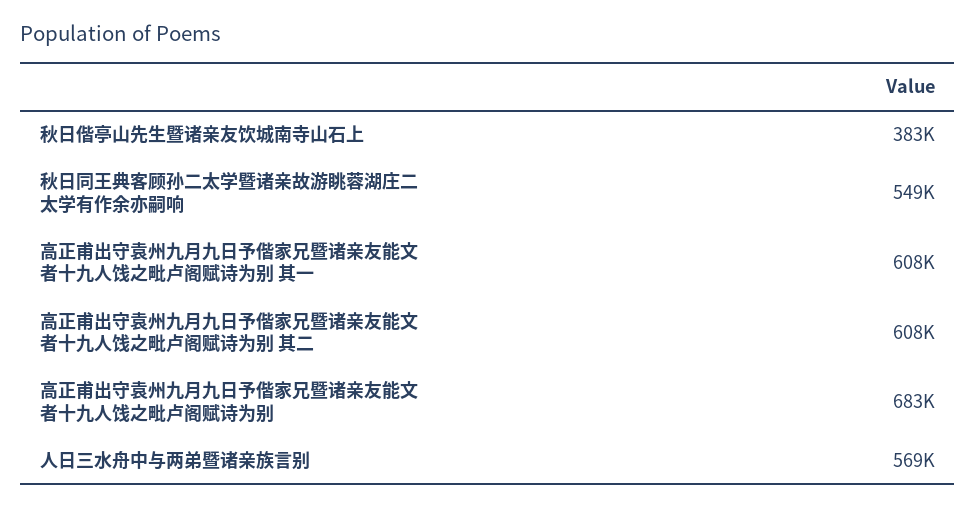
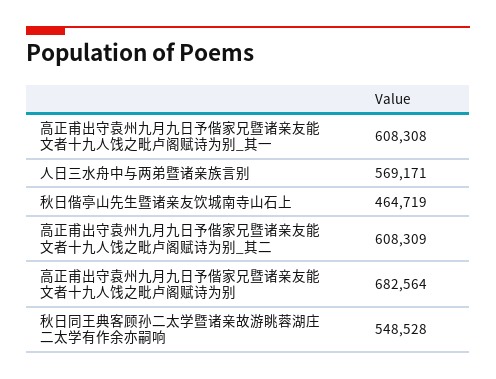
  {
-   "秋日偕亭山先生暨诸亲友饮城南寺山石上": 383000,
+   "秋日偕亭山先生暨诸亲友饮城南寺山石上": 464719,
    "秋日同王典客顾孙二太学暨诸亲故游眺蓉湖庄二太学有作余亦嗣响": 548528,
    "高正甫出守袁州九月九日予偕家兄暨诸亲友能文者十九人饯之毗卢阁赋诗为别 其一": 608308,
    "高正甫出守袁州九月九日予偕家兄暨诸亲友能文者十九人饯之毗卢阁赋诗为别 其二": 608309,
    "高正甫出守袁州九月九日予偕家兄暨诸亲友能文者十九人饯之毗卢阁赋诗为别": 682564,
    "人日三水舟中与两弟暨诸亲族言别": 569171
  }

